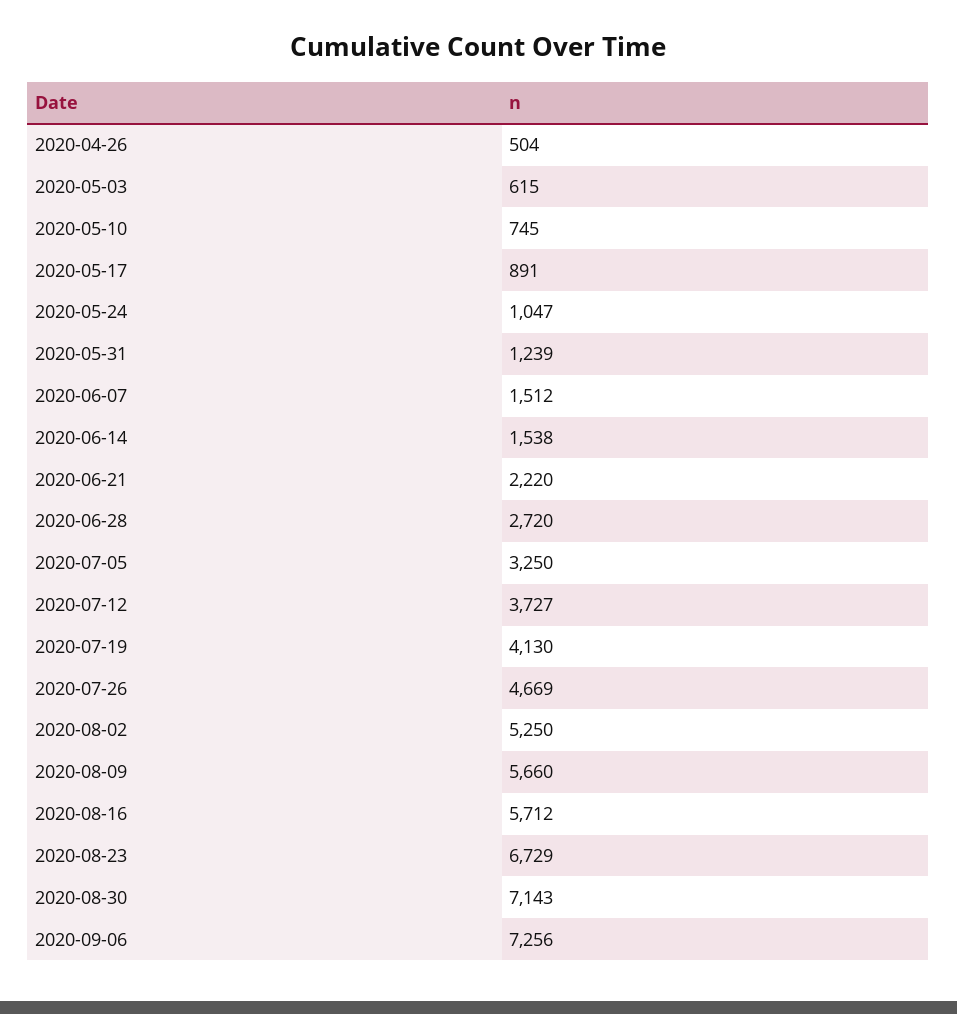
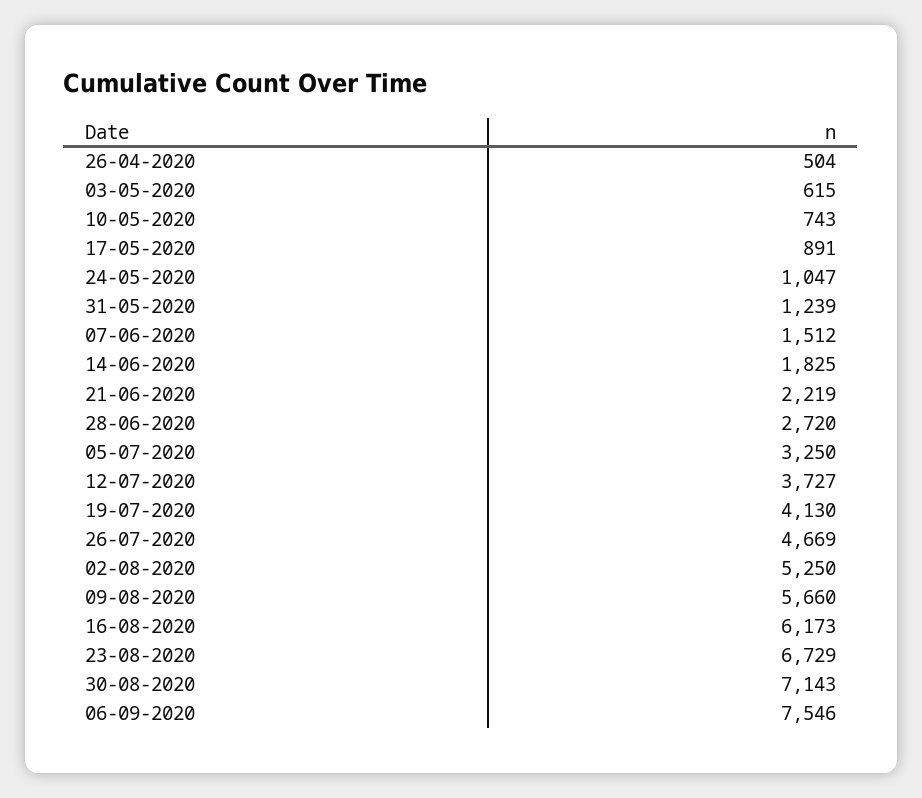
  {
    "2020-04-26": 504,
    "2020-05-03": 615,
-   "2020-05-10": 745,
+   "2020-05-10": 743,
    "2020-05-17": 891,
    "2020-05-24": 1047,
    "2020-05-31": 1239,
    "2020-06-07": 1512,
-   "2020-06-14": 1538,
+   "2020-06-14": 1825,
-   "2020-06-21": 2220,
+   "2020-06-21": 2219,
    "2020-06-28": 2720,
    "2020-07-05": 3250,
    "2020-07-12": 3727,
    "2020-07-19": 4130,
    "2020-07-26": 4669,
    "2020-08-02": 5250,
    "2020-08-09": 5660,
-   "2020-08-16": 5712,
+   "2020-08-16": 6173,
    "2020-08-23": 6729,
    "2020-08-30": 7143,
-   "2020-09-06": 7256
+   "2020-09-06": 7546
  }

